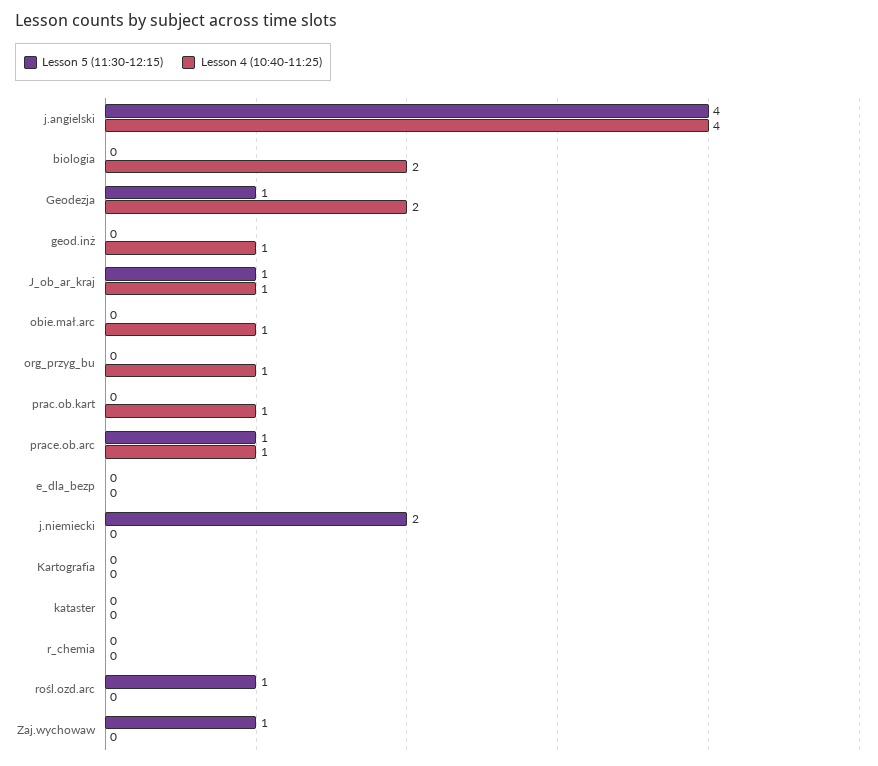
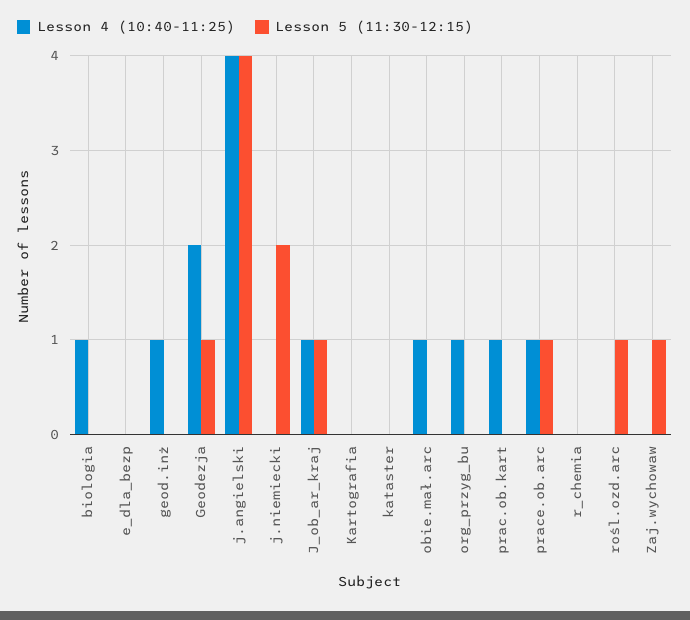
  {
    "Lesson 5 (11:30-12:15)": {
      "j.angielski": 4,
      "biologia": 0,
      "Geodezja": 1,
      "geod.inż": 0,
      "J_ob_ar_kraj": 1,
      "obie.mał.arc": 0,
      "org_przyg_bu": 0,
      "prac.ob.kart": 0,
      "prace.ob.arc": 1,
      "e_dla_bezp": 0,
      "j.niemiecki": 2,
      "Kartografia": 0,
      "kataster": 0,
      "r_chemia": 0,
      "rośl.ozd.arc": 1,
      "Zaj.wychowaw": 1
    },
    "Lesson 4 (10:40-11:25)": {
      "j.angielski": 4,
-     "biologia": 2,
+     "biologia": 1,
      "Geodezja": 2,
      "geod.inż": 1,
      "J_ob_ar_kraj": 1,
      "obie.mał.arc": 1,
      "org_przyg_bu": 1,
      "prac.ob.kart": 1,
      "prace.ob.arc": 1,
      "e_dla_bezp": 0,
      "j.niemiecki": 0,
      "Kartografia": 0,
      "kataster": 0,
      "r_chemia": 0,
      "rośl.ozd.arc": 0,
      "Zaj.wychowaw": 0
    }
  }

